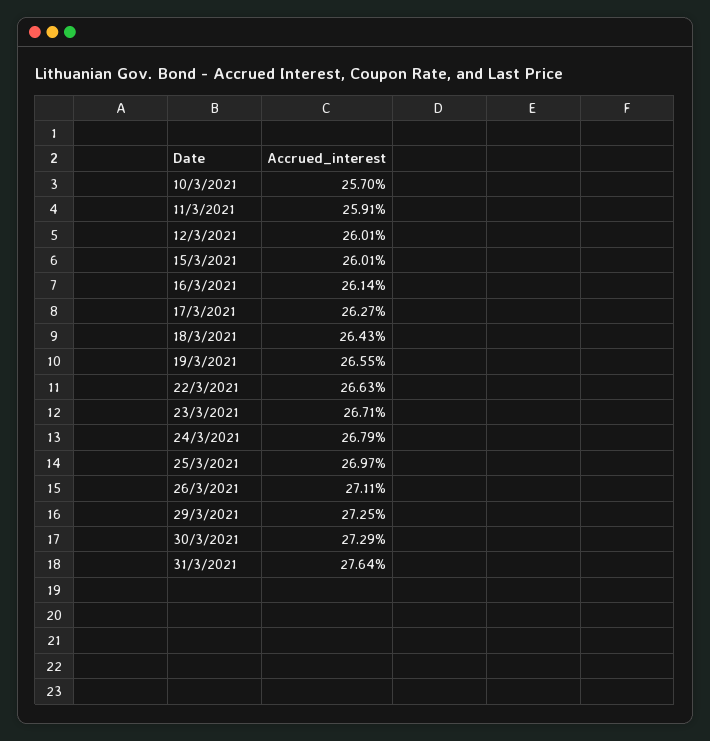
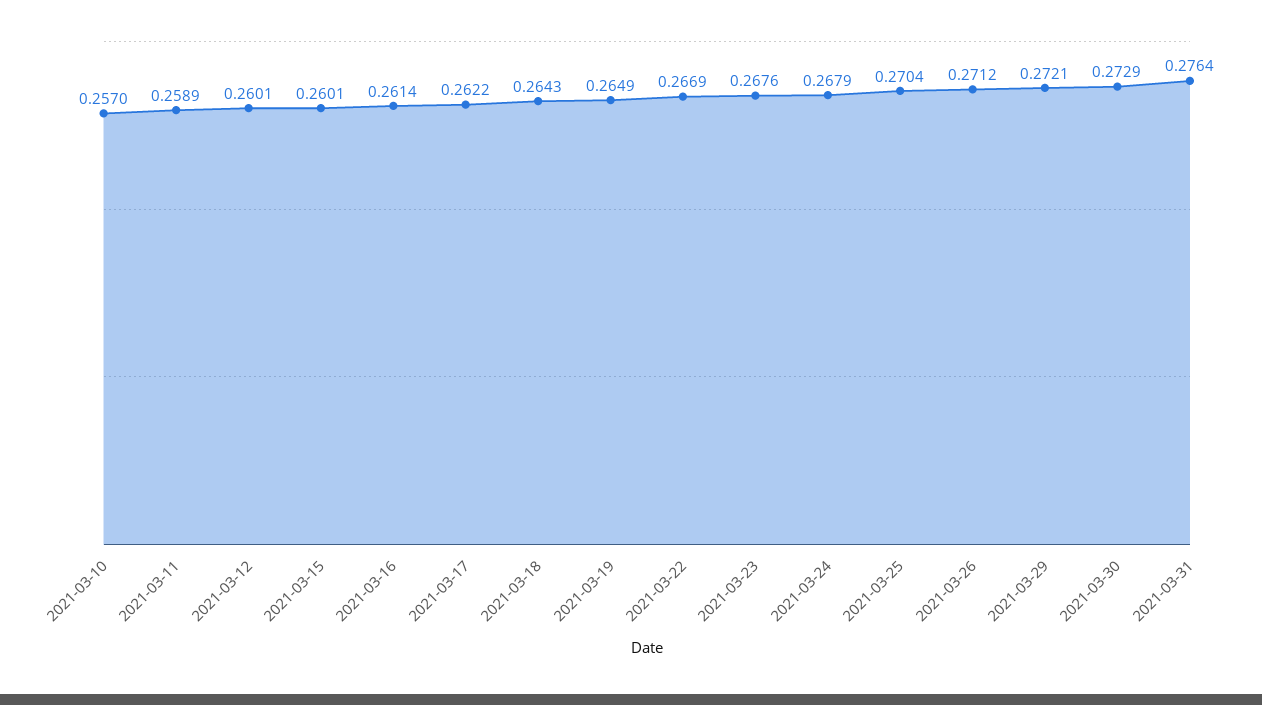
  {
    "10/3/2021": 0.257,
-   "11/3/2021": 0.2591,
+   "11/3/2021": 0.2589,
    "12/3/2021": 0.2601,
    "15/3/2021": 0.2601,
    "16/3/2021": 0.2614,
-   "17/3/2021": 0.2627,
+   "17/3/2021": 0.2622,
    "18/3/2021": 0.2643,
-   "19/3/2021": 0.2655,
+   "19/3/2021": 0.2649,
-   "22/3/2021": 0.2663,
+   "22/3/2021": 0.2669,
-   "23/3/2021": 0.2671,
+   "23/3/2021": 0.2676,
    "24/3/2021": 0.2679,
-   "25/3/2021": 0.2697,
+   "25/3/2021": 0.2704,
-   "26/3/2021": 0.2711,
+   "26/3/2021": 0.2712,
-   "29/3/2021": 0.2725,
+   "29/3/2021": 0.2721,
    "30/3/2021": 0.2729,
    "31/3/2021": 0.2764
  }

